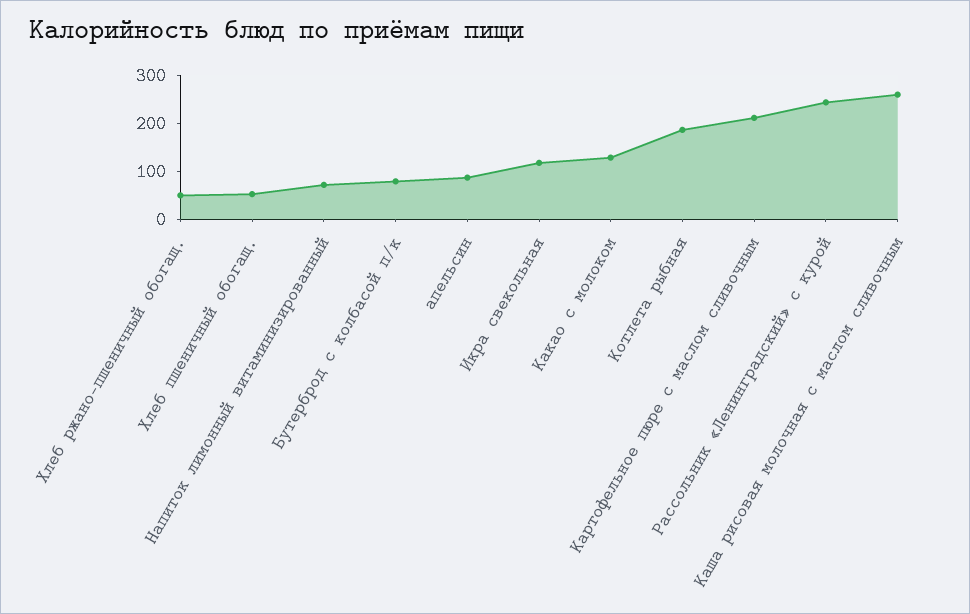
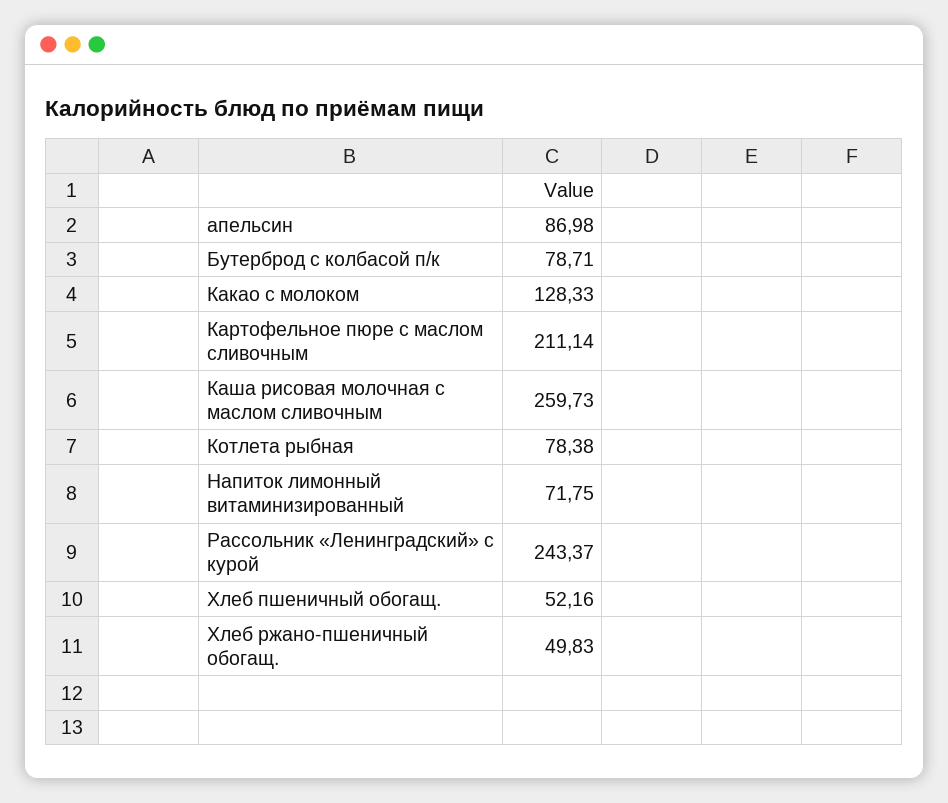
  {
    "Хлеб ржано-пшеничный обогащ.": 49.83,
    "Хлеб пшеничный обогащ.": 52.16,
    "Напиток лимонный витаминизированный": 71.75,
    "Бутерброд с колбасой п/к": 78.71,
    "апельсин": 86.98,
-   "Икра свекольная": 120,
    "Какао с молоком": 128.33,
-   "Котлета рыбная": 180,
+   "Котлета рыбная": 78.38,
    "Картофельное пюре с маслом сливочным": 211.14,
    "Рассольник «Ленинградский» с курой": 243.37,
    "Каша рисовая молочная с маслом сливочным": 259.73
  }

